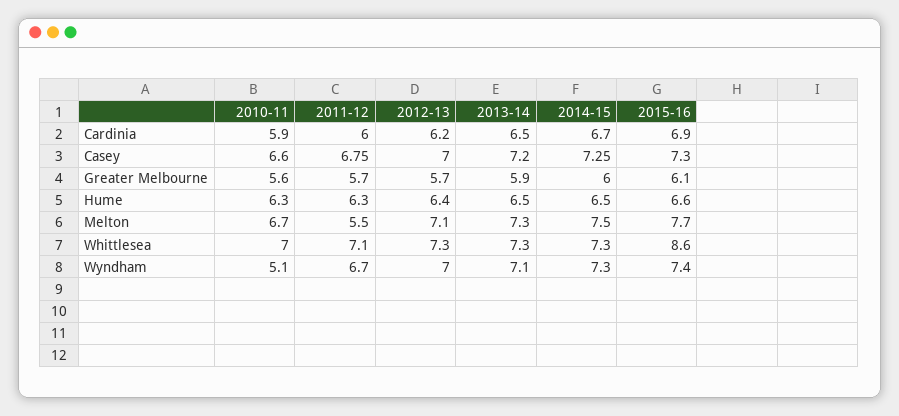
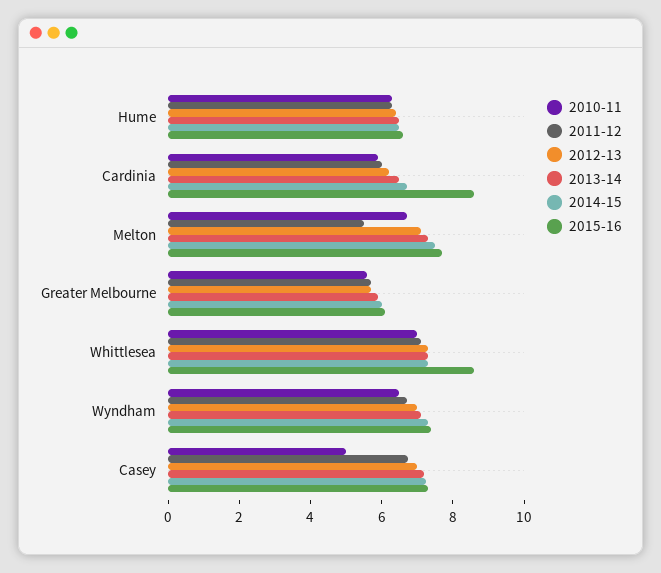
  {
    "2010-11": {
      "Cardinia": 5.9,
-     "Casey": 6.6,
+     "Casey": 5,
      "Greater Melbourne": 5.6,
      "Hume": 6.3,
      "Melton": 6.7,
      "Whittlesea": 7,
-     "Wyndham": 5.1
+     "Wyndham": 6.5
    },
    "2011-12": {
      "Cardinia": 6,
      "Casey": 6.75,
      "Greater Melbourne": 5.7,
      "Hume": 6.3,
      "Melton": 5.5,
      "Whittlesea": 7.1,
      "Wyndham": 6.7
    },
    "2012-13": {
      "Cardinia": 6.2,
      "Casey": 7,
      "Greater Melbourne": 5.7,
      "Hume": 6.4,
      "Melton": 7.1,
      "Whittlesea": 7.3,
      "Wyndham": 7
    },
    "2013-14": {
      "Cardinia": 6.5,
      "Casey": 7.2,
      "Greater Melbourne": 5.9,
      "Hume": 6.5,
      "Melton": 7.3,
      "Whittlesea": 7.3,
      "Wyndham": 7.1
    },
    "2014-15": {
      "Cardinia": 6.7,
      "Casey": 7.25,
      "Greater Melbourne": 6,
      "Hume": 6.5,
      "Melton": 7.5,
      "Whittlesea": 7.3,
      "Wyndham": 7.3
    },
    "2015-16": {
-     "Cardinia": 6.9,
+     "Cardinia": 8.5,
      "Casey": 7.3,
      "Greater Melbourne": 6.1,
      "Hume": 6.6,
      "Melton": 7.7,
      "Whittlesea": 8.6,
      "Wyndham": 7.4
    }
  }

